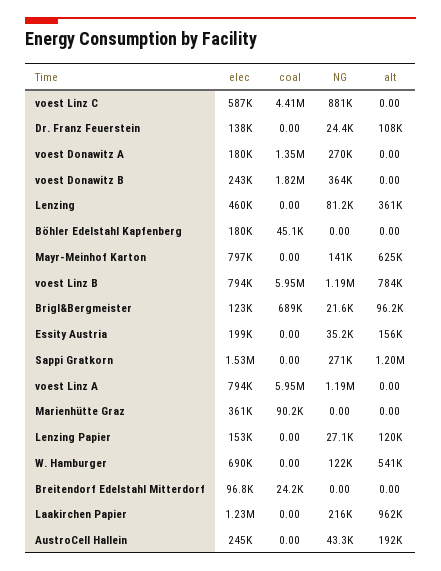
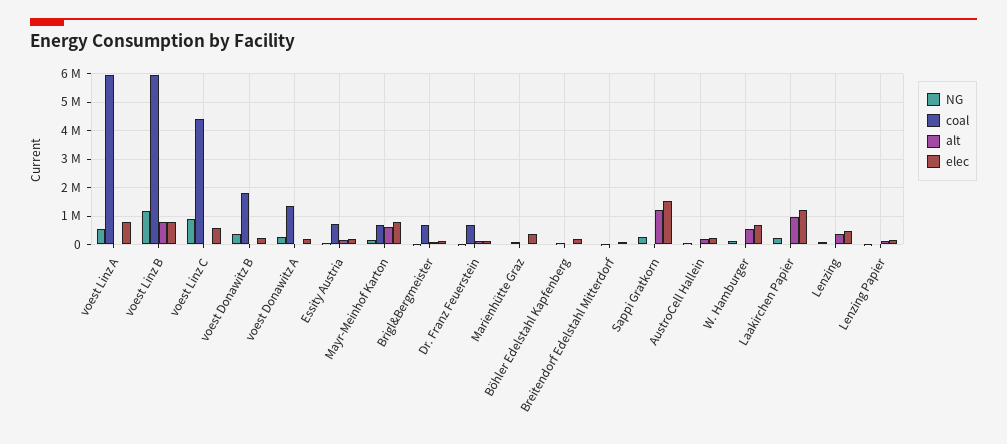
  {
    "elec": {
      "voest Linz C": 587000,
      "Dr. Franz Feuerstein": 138000,
      "voest Donawitz A": 180000,
      "voest Donawitz B": 243000,
      "Lenzing": 460000,
      "Böhler Edelstahl Kapfenberg": 180000,
      "Mayr-Meinhof Karton": 797000,
      "voest Linz B": 794000,
      "Brigl&Bergmeister": 123000,
      "Essity Austria": 199000,
      "Sappi Gratkorn": 1530000,
      "voest Linz A": 794000,
      "Marienhütte Graz": 361000,
      "Lenzing Papier": 153000,
      "W. Hamburger": 690000,
      "Breitendorf Edelstahl Mitterdorf": 96800,
      "Laakirchen Papier": 1230000,
      "AustroCell Hallein": 245000
    },
    "coal": {
      "voest Linz C": 4410000,
-     "Dr. Franz Feuerstein": 0,
+     "Dr. Franz Feuerstein": 750000,
      "voest Donawitz A": 1350000,
      "voest Donawitz B": 1820000,
      "Lenzing": 0,
      "Böhler Edelstahl Kapfenberg": 45100,
-     "Mayr-Meinhof Karton": 0,
+     "Mayr-Meinhof Karton": 750000,
      "voest Linz B": 5950000,
      "Brigl&Bergmeister": 689000,
-     "Essity Austria": 0,
+     "Essity Austria": 750000,
      "Sappi Gratkorn": 0,
      "voest Linz A": 5950000,
      "Marienhütte Graz": 90200,
      "Lenzing Papier": 0,
      "W. Hamburger": 0,
      "Breitendorf Edelstahl Mitterdorf": 24200,
      "Laakirchen Papier": 0,
      "AustroCell Hallein": 0
    },
    "NG": {
      "voest Linz C": 881000,
      "Dr. Franz Feuerstein": 24400,
      "voest Donawitz A": 270000,
      "voest Donawitz B": 364000,
      "Lenzing": 81200,
      "Böhler Edelstahl Kapfenberg": 0,
      "Mayr-Meinhof Karton": 141000,
      "voest Linz B": 1190000,
      "Brigl&Bergmeister": 21600,
      "Essity Austria": 35200,
      "Sappi Gratkorn": 271000,
-     "voest Linz A": 1190000,
+     "voest Linz A": 500000,
      "Marienhütte Graz": 0,
      "Lenzing Papier": 27100,
      "W. Hamburger": 122000,
      "Breitendorf Edelstahl Mitterdorf": 0,
      "Laakirchen Papier": 216000,
      "AustroCell Hallein": 43300
    },
    "alt": {
      "voest Linz C": 0,
      "Dr. Franz Feuerstein": 108000,
      "voest Donawitz A": 0,
      "voest Donawitz B": 0,
      "Lenzing": 361000,
      "Böhler Edelstahl Kapfenberg": 0,
      "Mayr-Meinhof Karton": 625000,
      "voest Linz B": 784000,
      "Brigl&Bergmeister": 96200,
      "Essity Austria": 156000,
      "Sappi Gratkorn": 1200000,
      "voest Linz A": 0,
      "Marienhütte Graz": 0,
      "Lenzing Papier": 120000,
      "W. Hamburger": 541000,
      "Breitendorf Edelstahl Mitterdorf": 0,
      "Laakirchen Papier": 962000,
      "AustroCell Hallein": 192000
    }
  }

